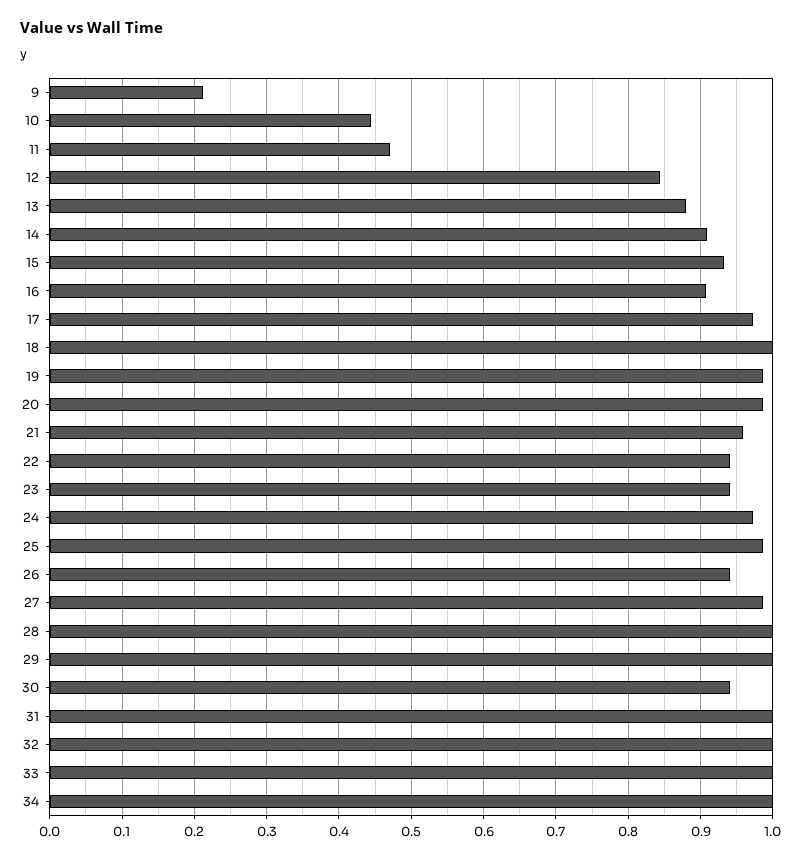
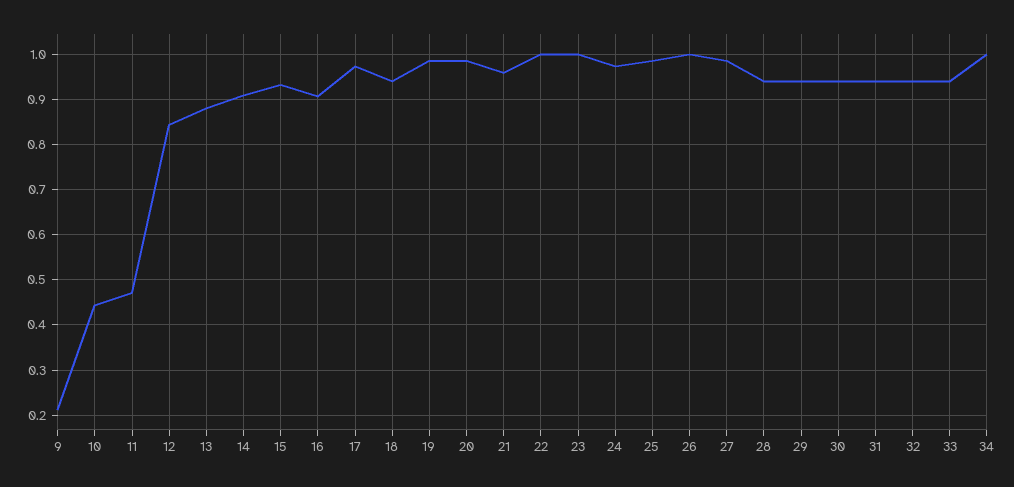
  {
    "9": 0.21,
    "10": 0.44,
    "11": 0.47,
    "12": 0.84,
    "13": 0.88,
    "14": 0.91,
    "15": 0.93,
    "16": 0.91,
    "17": 0.97,
-   "18": 1,
+   "18": 0.94,
    "19": 0.99,
    "20": 0.99,
    "21": 0.96,
-   "22": 0.94,
+   "22": 1,
-   "23": 0.94,
+   "23": 1,
    "24": 0.97,
    "25": 0.99,
-   "26": 0.94,
+   "26": 1,
    "27": 0.99,
-   "28": 1,
+   "28": 0.94,
-   "29": 1,
+   "29": 0.94,
    "30": 0.94,
-   "31": 1,
+   "31": 0.94,
-   "32": 1,
+   "32": 0.94,
-   "33": 1,
+   "33": 0.94,
    "34": 1
  }

